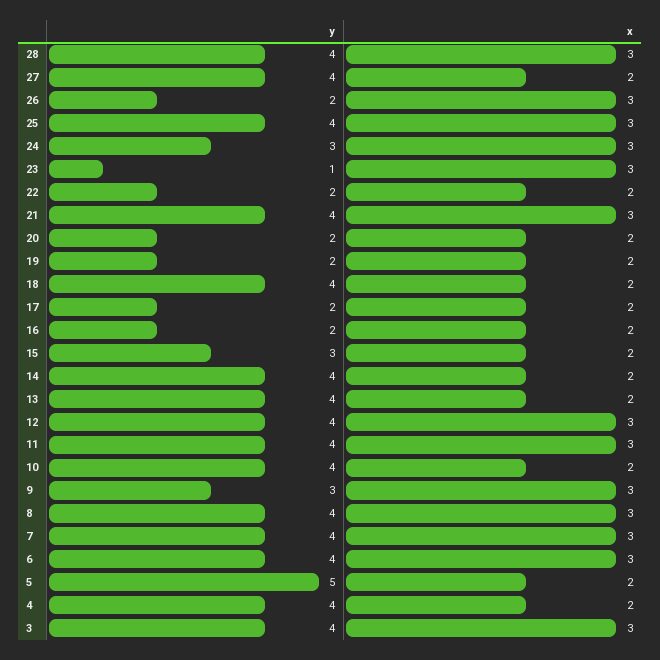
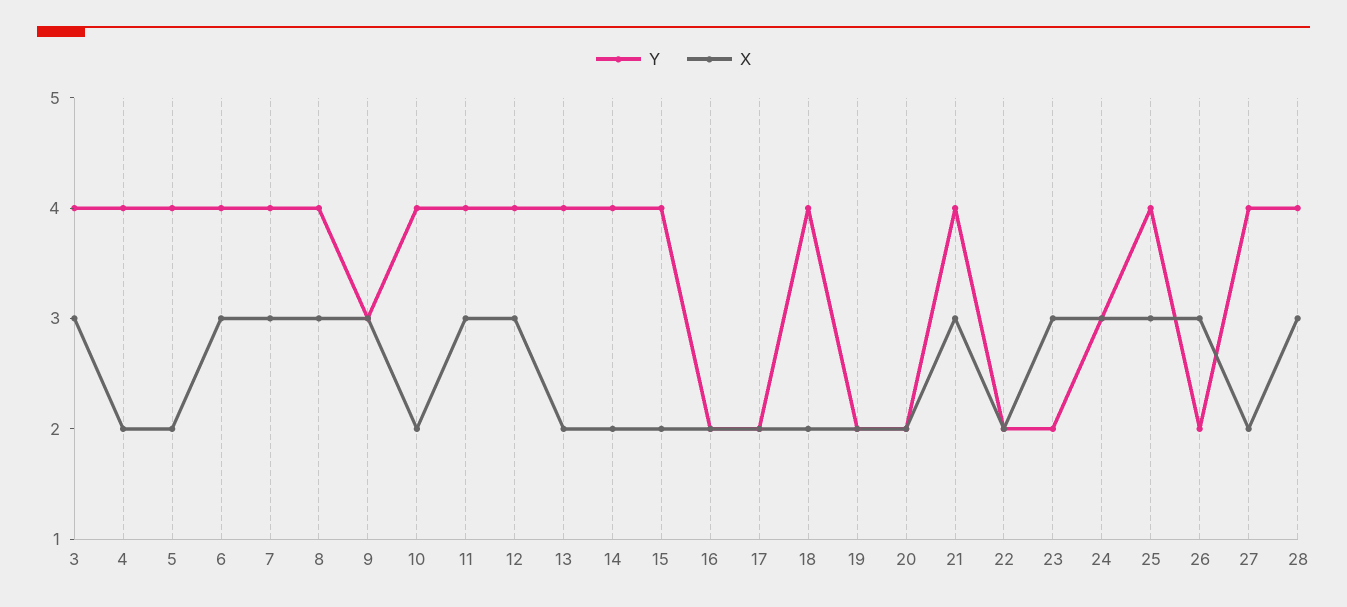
  {
    "y": {
      "28": 4,
      "27": 4,
      "26": 2,
      "25": 4,
      "24": 3,
-     "23": 1,
+     "23": 2,
      "22": 2,
      "21": 4,
      "20": 2,
      "19": 2,
      "18": 4,
      "17": 2,
      "16": 2,
-     "15": 3,
+     "15": 4,
      "14": 4,
      "13": 4,
      "12": 4,
      "11": 4,
      "10": 4,
      "9": 3,
      "8": 4,
      "7": 4,
      "6": 4,
-     "5": 5,
+     "5": 4,
      "4": 4,
      "3": 4
    },
    "x": {
      "28": 3,
      "27": 2,
      "26": 3,
      "25": 3,
      "24": 3,
      "23": 3,
      "22": 2,
      "21": 3,
      "20": 2,
      "19": 2,
      "18": 2,
      "17": 2,
      "16": 2,
      "15": 2,
      "14": 2,
      "13": 2,
      "12": 3,
      "11": 3,
      "10": 2,
      "9": 3,
      "8": 3,
      "7": 3,
      "6": 3,
      "5": 2,
      "4": 2,
      "3": 3
    }
  }

